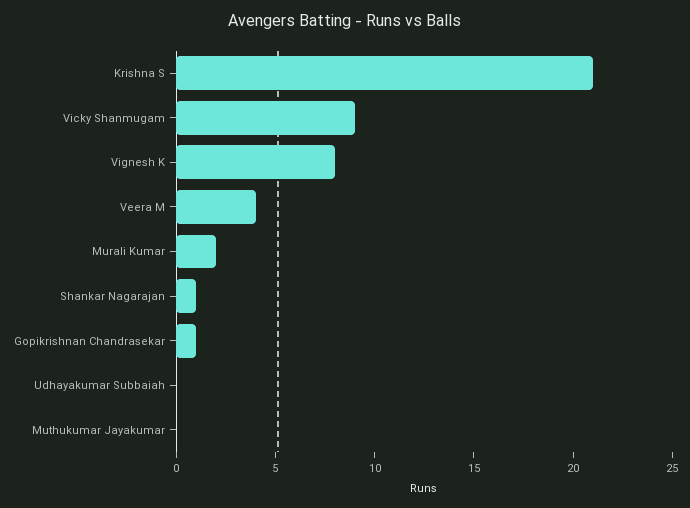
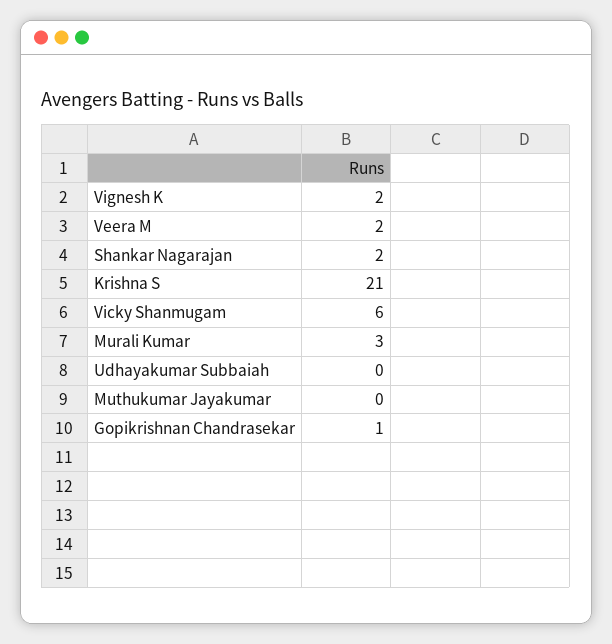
  {
    "Krishna S": 21,
-   "Vicky Shanmugam": 9,
+   "Vicky Shanmugam": 6,
-   "Vignesh K": 8,
+   "Vignesh K": 2,
-   "Veera M": 4,
+   "Veera M": 2,
-   "Murali Kumar": 2,
+   "Murali Kumar": 3,
-   "Shankar Nagarajan": 1,
+   "Shankar Nagarajan": 2,
    "Gopikrishnan Chandrasekar": 1,
    "Udhayakumar Subbaiah": 0,
    "Muthukumar Jayakumar": 0
  }

